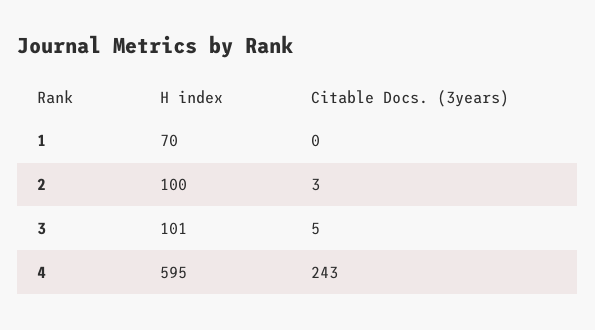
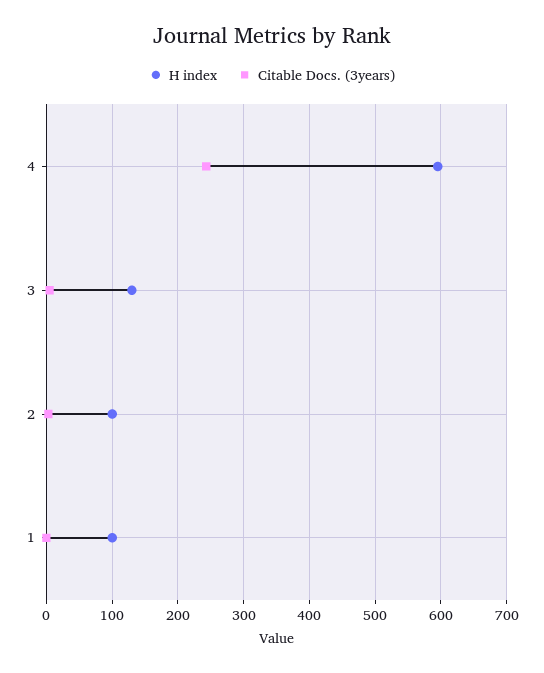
  {
    "H index": {
-     "1": 70,
+     "1": 100,
      "2": 100,
-     "3": 101,
+     "3": 130,
      "4": 595
    },
    "Citable Docs. (3years)": {
      "1": 0,
      "2": 3,
      "3": 5,
      "4": 243
    }
  }

